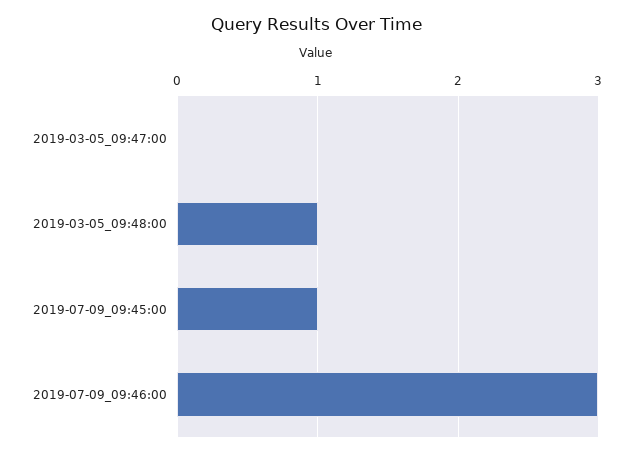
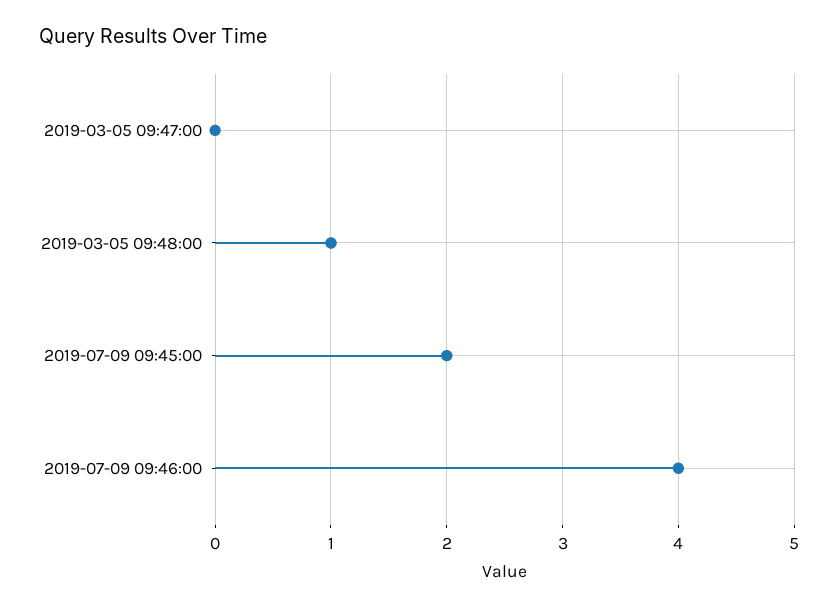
  {
    "2019-03-05_09:47:00": 0,
    "2019-03-05_09:48:00": 1,
-   "2019-07-09_09:45:00": 1,
+   "2019-07-09_09:45:00": 2,
-   "2019-07-09_09:46:00": 3
+   "2019-07-09_09:46:00": 4
  }

